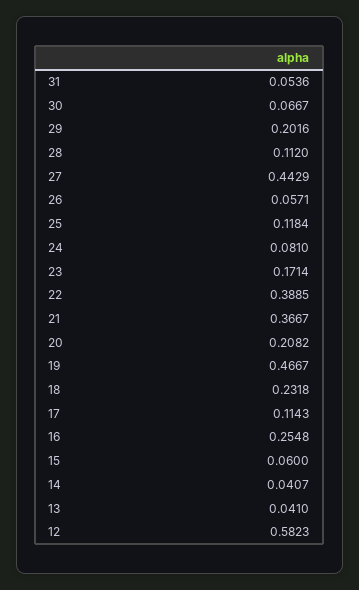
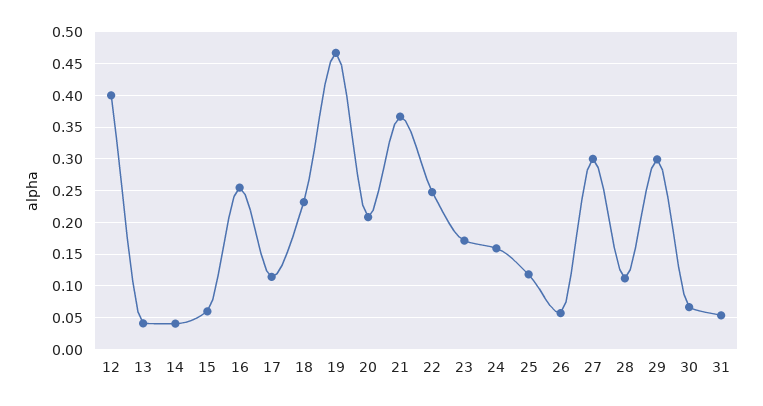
  {
    "31": 0.0536,
    "30": 0.0667,
-   "29": 0.2016,
+   "29": 0.3,
    "28": 0.112,
-   "27": 0.4429,
+   "27": 0.3,
    "26": 0.0571,
    "25": 0.1184,
-   "24": 0.081,
+   "24": 0.16,
    "23": 0.1714,
-   "22": 0.3885,
+   "22": 0.25,
    "21": 0.3667,
    "20": 0.2082,
    "19": 0.4667,
    "18": 0.2318,
    "17": 0.1143,
    "16": 0.2548,
    "15": 0.06,
    "14": 0.0407,
    "13": 0.041,
-   "12": 0.5823
+   "12": 0.4
  }

